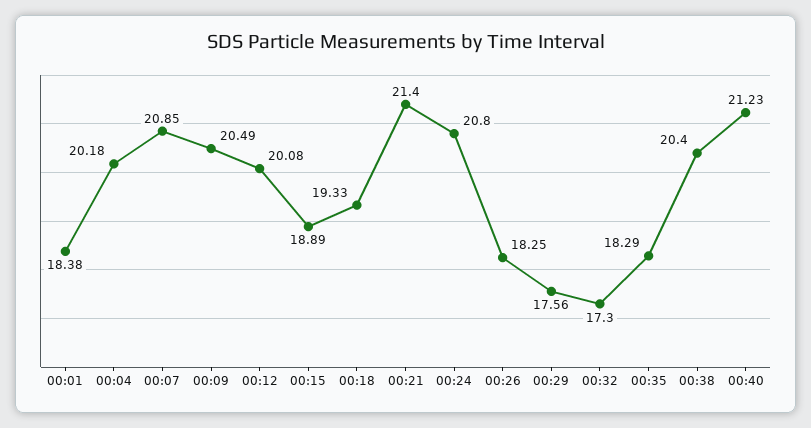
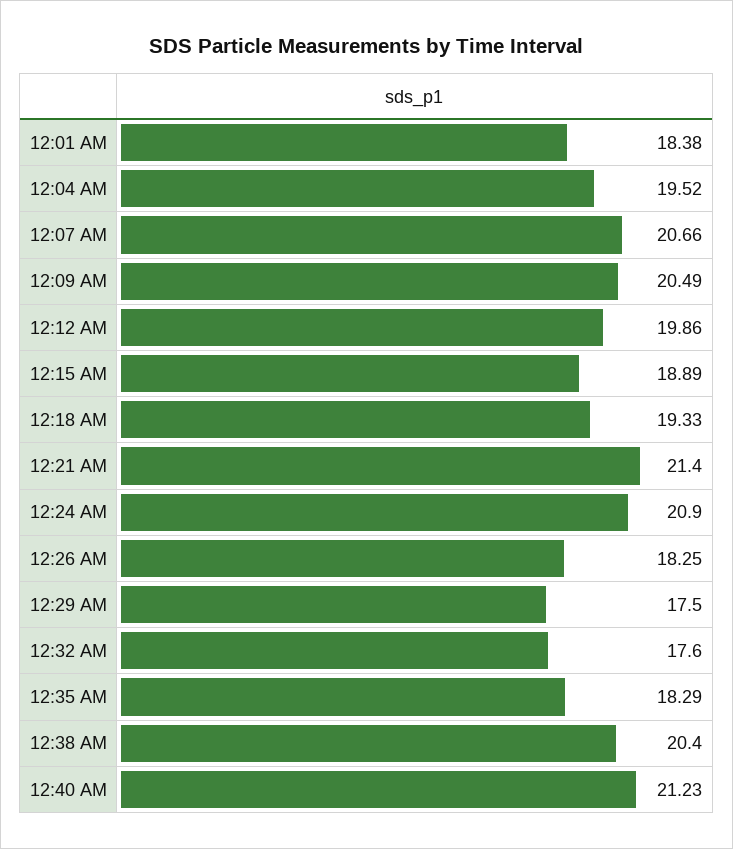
  {
    "00:01": 18.38,
-   "00:04": 20.18,
+   "00:04": 19.52,
-   "00:07": 20.85,
+   "00:07": 20.66,
    "00:09": 20.49,
-   "00:12": 20.08,
+   "00:12": 19.86,
    "00:15": 18.89,
    "00:18": 19.33,
    "00:21": 21.4,
-   "00:24": 20.8,
+   "00:24": 20.9,
    "00:26": 18.25,
-   "00:29": 17.56,
+   "00:29": 17.5,
-   "00:32": 17.3,
+   "00:32": 17.6,
    "00:35": 18.29,
    "00:38": 20.4,
    "00:40": 21.23
  }

